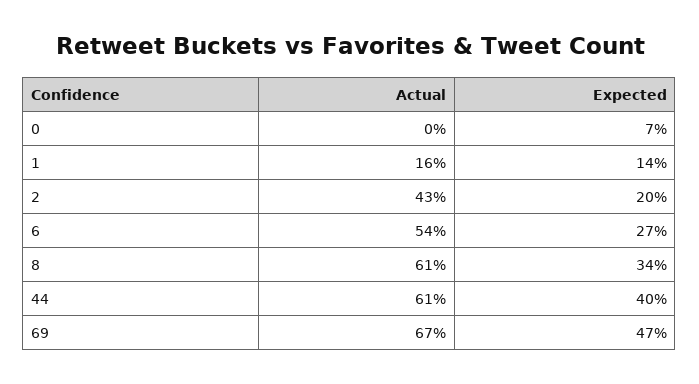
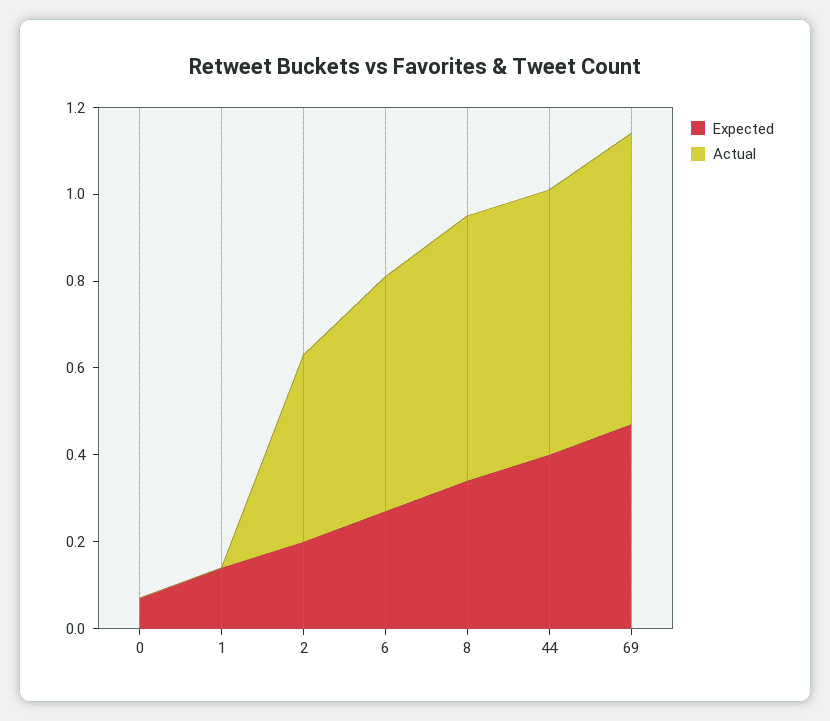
  {
    "Actual": {
      "0": 0,
-     "1": 0.16,
+     "1": 0,
      "2": 0.43,
      "6": 0.54,
      "8": 0.61,
      "44": 0.61,
      "69": 0.67
    },
    "Expected": {
      "0": 0.07,
      "1": 0.14,
      "2": 0.2,
      "6": 0.27,
      "8": 0.34,
      "44": 0.4,
      "69": 0.47
    }
  }

